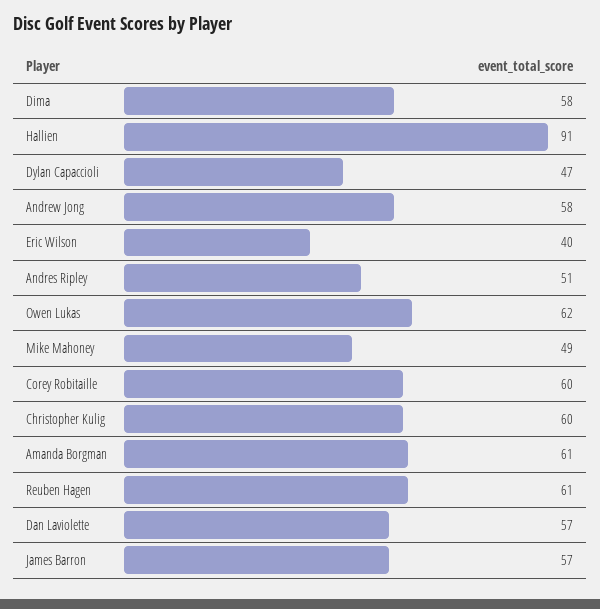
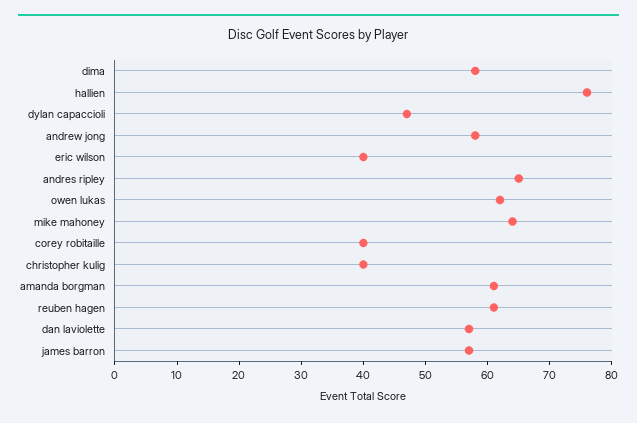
  {
    "Dima": 58,
-   "Hallien": 91,
+   "Hallien": 75,
    "Dylan Capaccioli": 47,
    "Andrew Jong": 58,
    "Eric Wilson": 40,
-   "Andres Ripley": 51,
+   "Andres Ripley": 65,
    "Owen Lukas": 62,
-   "Mike Mahoney": 49,
+   "Mike Mahoney": 65,
-   "Corey Robitaille": 60,
+   "Corey Robitaille": 40,
-   "Christopher Kulig": 60,
+   "Christopher Kulig": 40,
    "Amanda Borgman": 61,
    "Reuben Hagen": 61,
    "Dan Laviolette": 57,
    "James Barron": 57
  }

